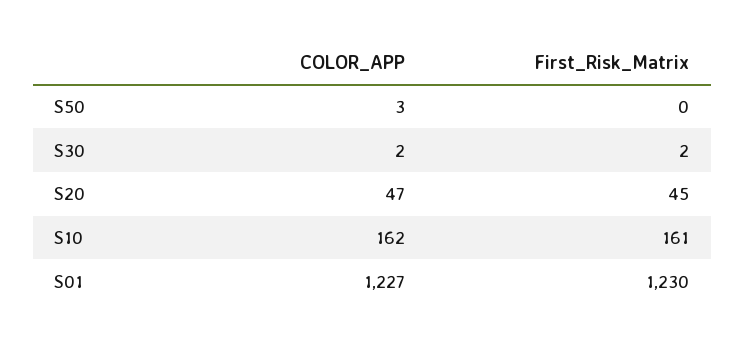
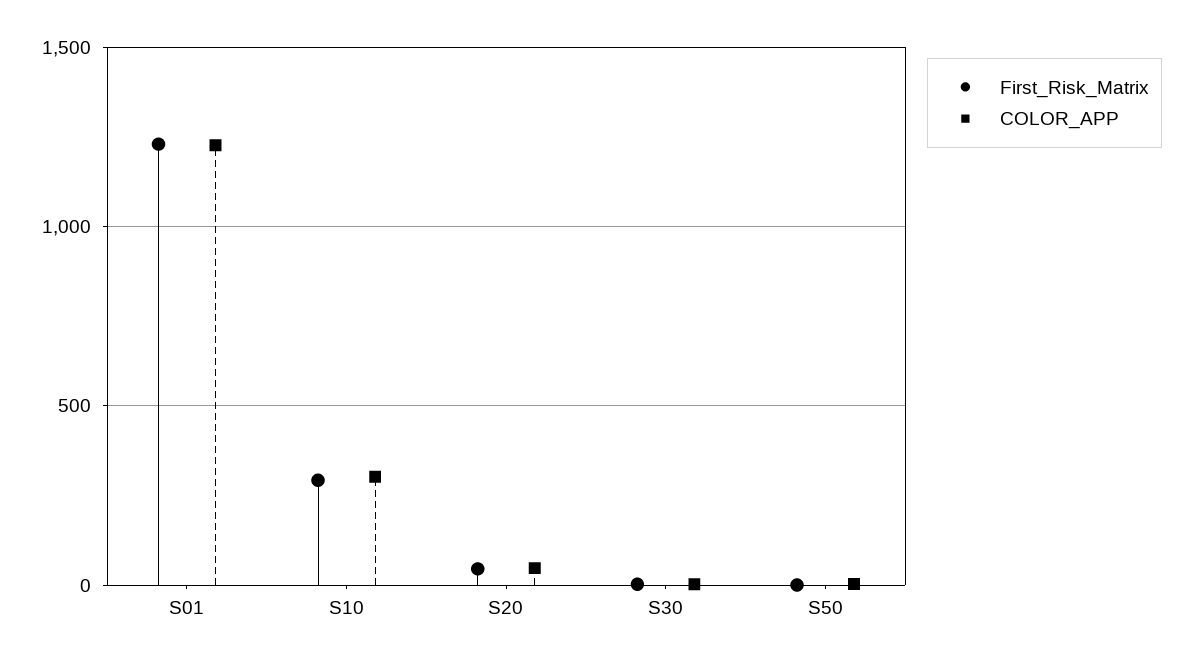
  {
    "COLOR_APP": {
      "S50": 3,
      "S30": 2,
      "S20": 47,
-     "S10": 162,
+     "S10": 300,
      "S01": 1227
    },
    "First_Risk_Matrix": {
      "S50": 0,
      "S30": 2,
      "S20": 45,
-     "S10": 161,
+     "S10": 300,
      "S01": 1230
    }
  }

